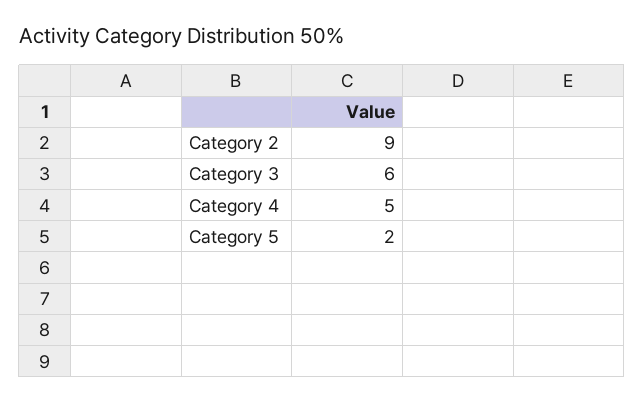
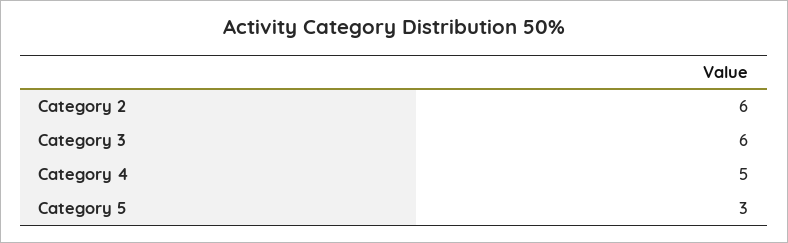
  {
-   "Category 2": 9,
+   "Category 2": 6,
    "Category 3": 6,
    "Category 4": 5,
-   "Category 5": 2
+   "Category 5": 3
  }

